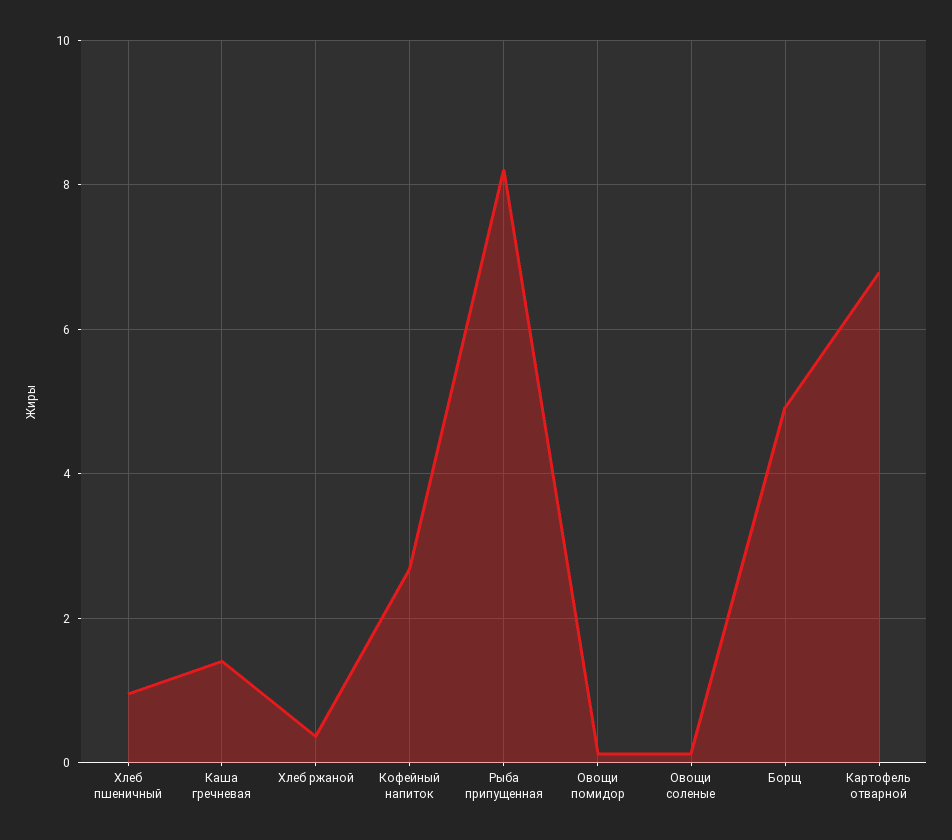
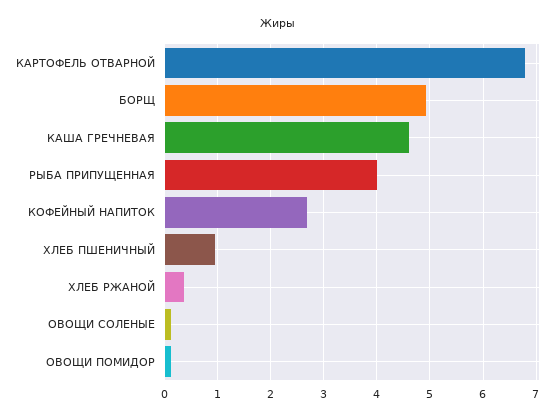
  {
    "Хлеб пшеничный": 1,
-   "Каша гречневая": 1.4,
+   "Каша гречневая": 4.6,
    "Хлеб ржаной": 0.4,
    "Кофейный напиток": 2.6,
-   "Рыба припущенная": 8.2,
+   "Рыба припущенная": 4,
    "Овощи помидор": 0.2,
    "Овощи соленые": 0.2,
    "Борщ": 5,
    "Картофель отварной": 6.8
  }

